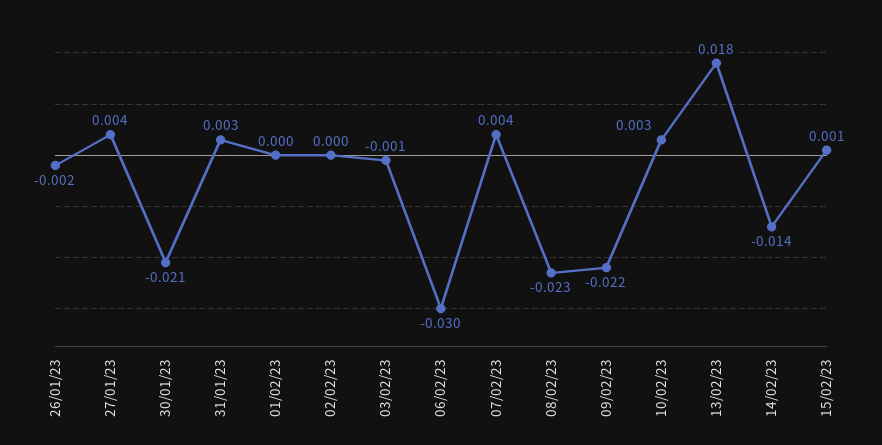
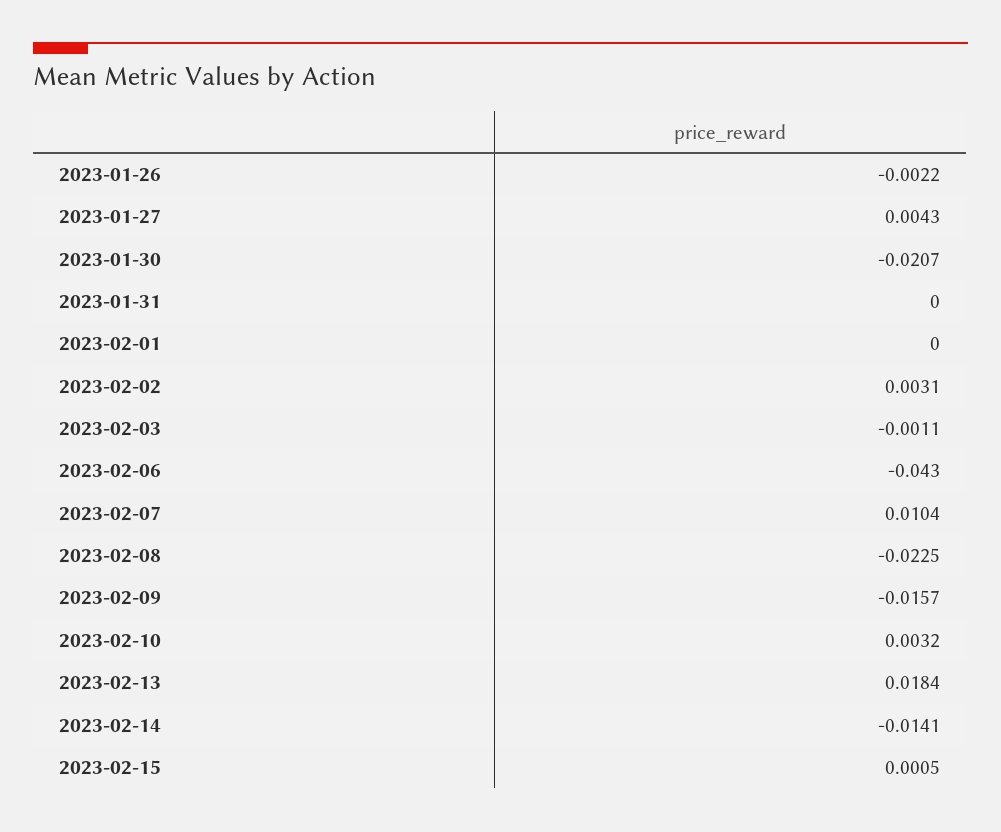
  {
    "26/01/23": -0.0022,
    "27/01/23": 0.0043,
    "30/01/23": -0.0207,
-   "31/01/23": 0.003,
+   "31/01/23": 0,
    "01/02/23": 0,
-   "02/02/23": 0,
+   "02/02/23": 0.0031,
    "03/02/23": -0.0011,
-   "06/02/23": -0.03,
+   "06/02/23": -0.043,
-   "07/02/23": 0.004,
+   "07/02/23": 0.0104,
    "08/02/23": -0.0225,
-   "09/02/23": -0.022,
+   "09/02/23": -0.0157,
    "10/02/23": 0.0032,
    "13/02/23": 0.0184,
    "14/02/23": -0.0141,
    "15/02/23": 0.0005
  }

